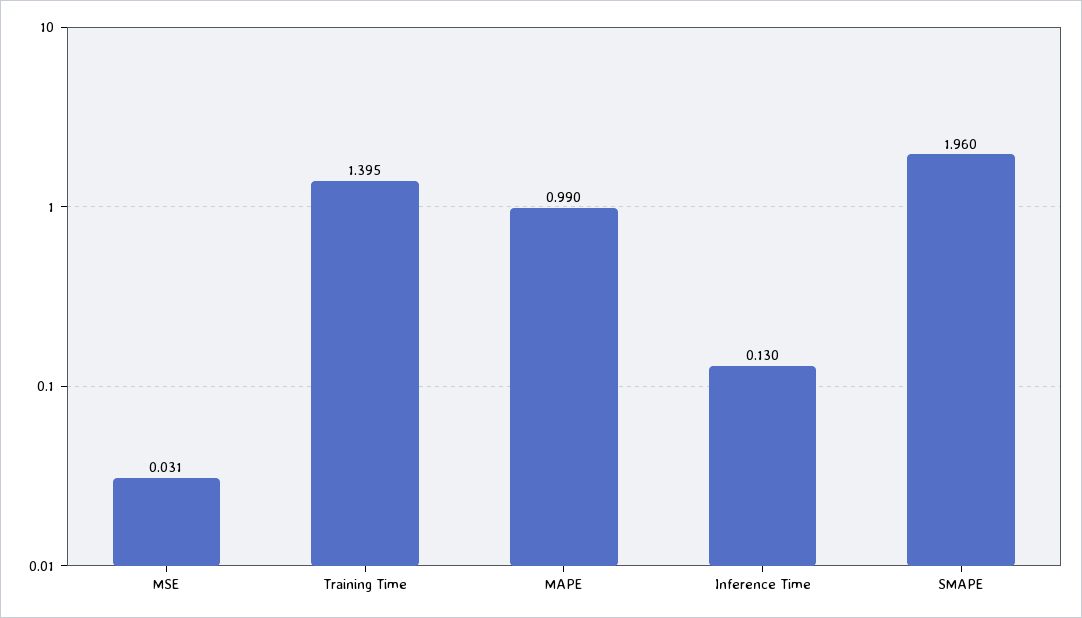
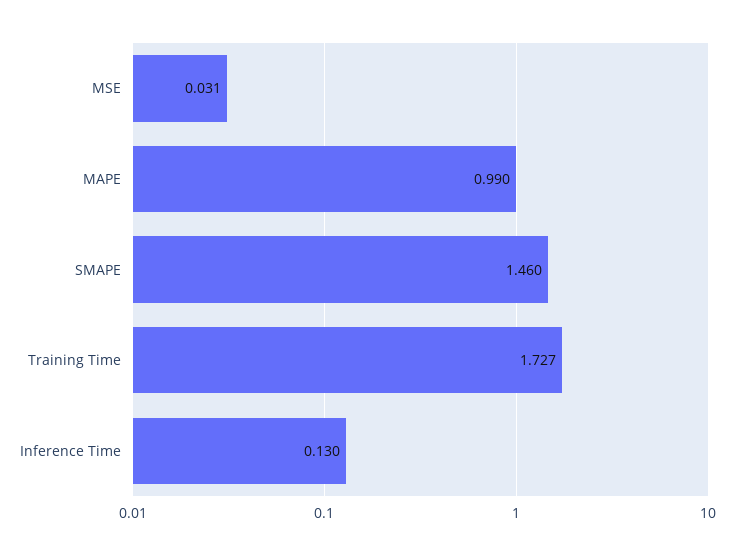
  {
    "MSE": 0.031,
-   "Training Time": 1.395,
+   "Training Time": 1.727,
    "MAPE": 0.99,
    "Inference Time": 0.13,
-   "SMAPE": 1.96
+   "SMAPE": 1.46
  }

